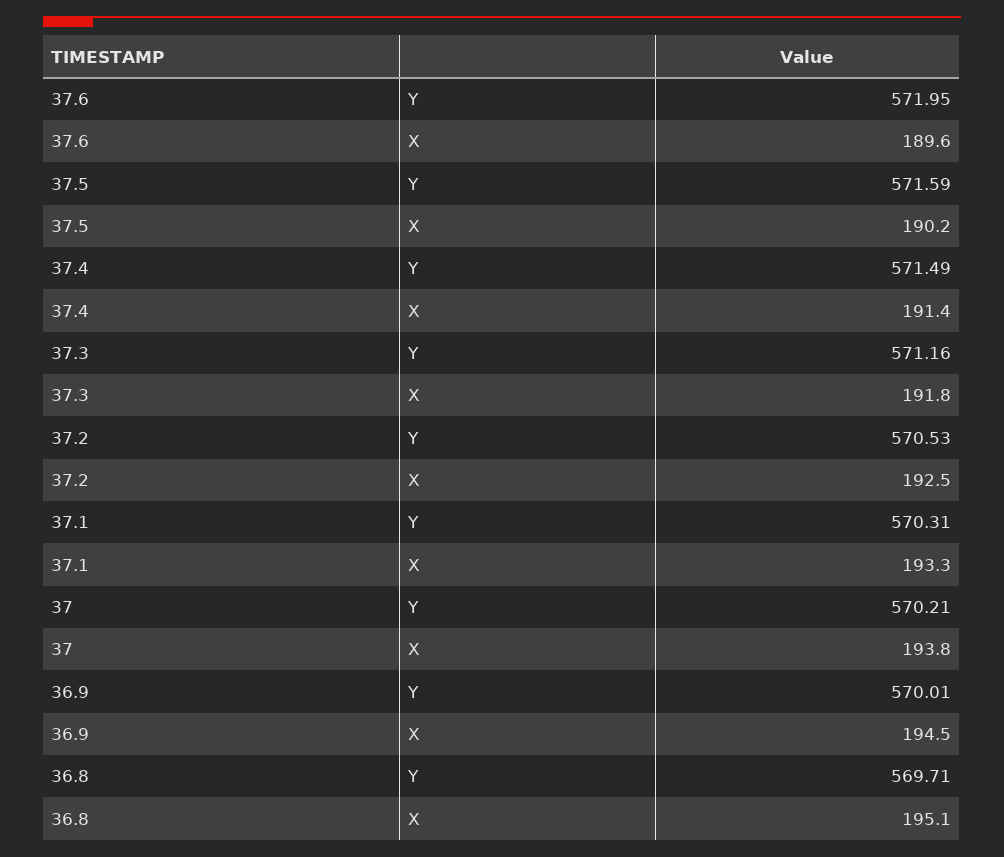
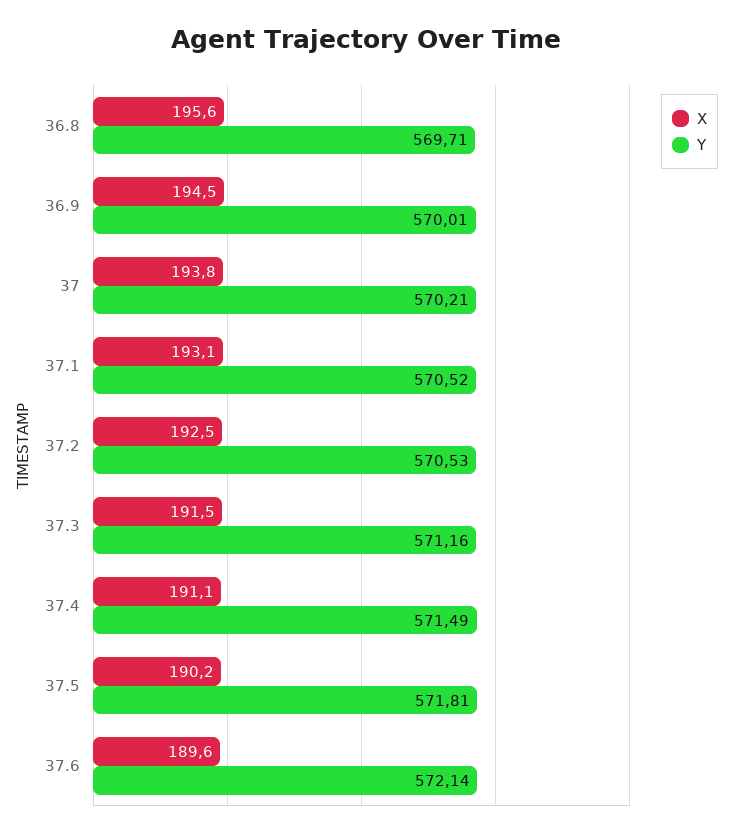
  {
    "Y": {
-     "37.6": 571.95,
+     "37.6": 572.14,
-     "37.5": 571.59,
+     "37.5": 571.81,
      "37.4": 571.49,
      "37.3": 571.16,
      "37.2": 570.53,
-     "37.1": 570.31,
+     "37.1": 570.52,
      "37": 570.21,
      "36.9": 570.01,
      "36.8": 569.71
    },
    "X": {
      "37.6": 189.6,
      "37.5": 190.2,
-     "37.4": 191.4,
+     "37.4": 191.1,
-     "37.3": 191.8,
+     "37.3": 191.5,
      "37.2": 192.5,
-     "37.1": 193.3,
+     "37.1": 193.1,
      "37": 193.8,
      "36.9": 194.5,
-     "36.8": 195.1
+     "36.8": 195.6
    }
  }

